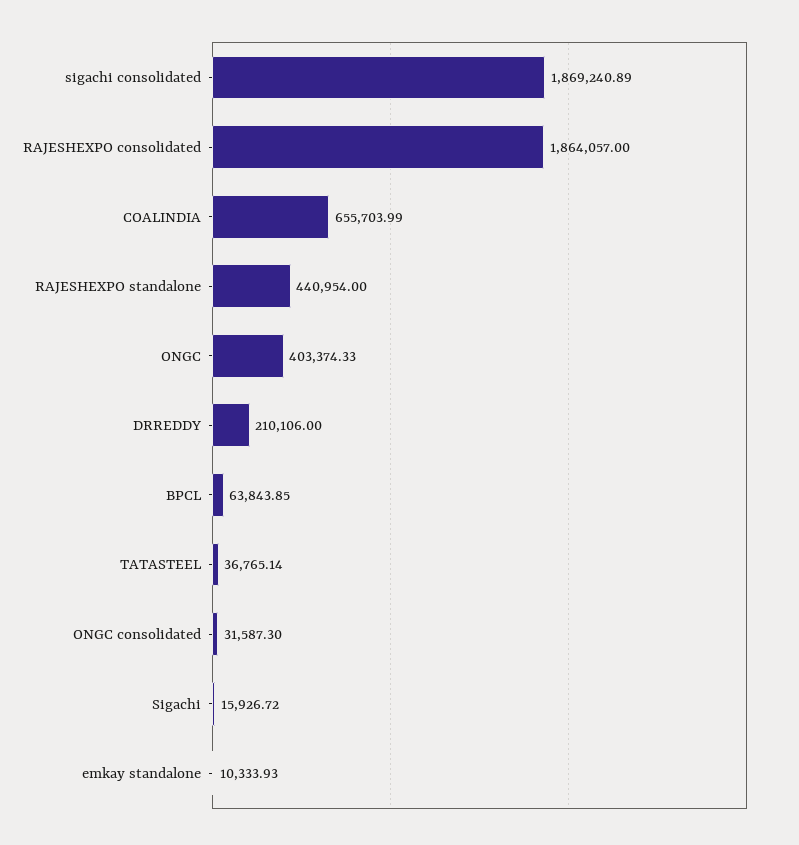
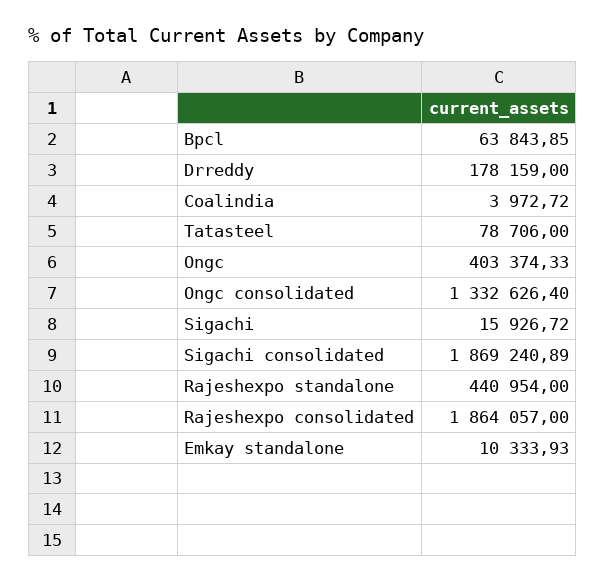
  {
    "sigachi consolidated": 1869240.89,
    "RAJESHEXPO consolidated": 1864057,
-   "COALINDIA": 655703.99,
+   "COALINDIA": 3972.72,
    "RAJESHEXPO standalone": 440954,
    "ONGC": 403374.33,
-   "DRREDDY": 210106,
+   "DRREDDY": 178159,
    "BPCL": 63843.85,
-   "TATASTEEL": 36765.14,
+   "TATASTEEL": 78706,
-   "ONGC consolidated": 31587.3,
+   "ONGC consolidated": 1332626.4,
    "Sigachi": 15926.72,
    "emkay standalone": 10333.93
  }

